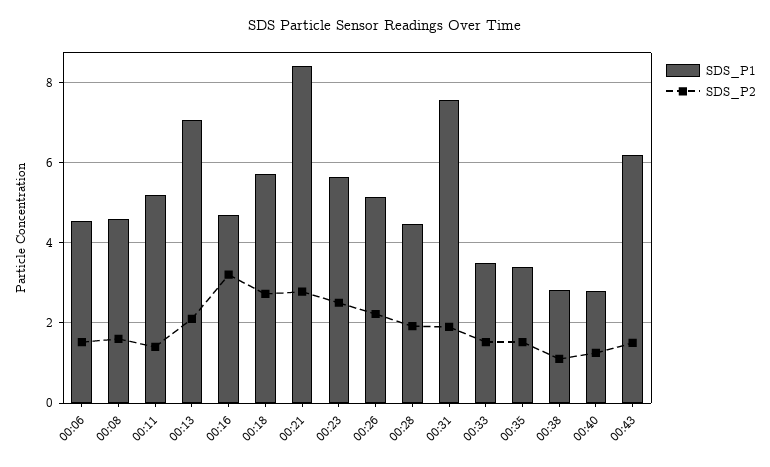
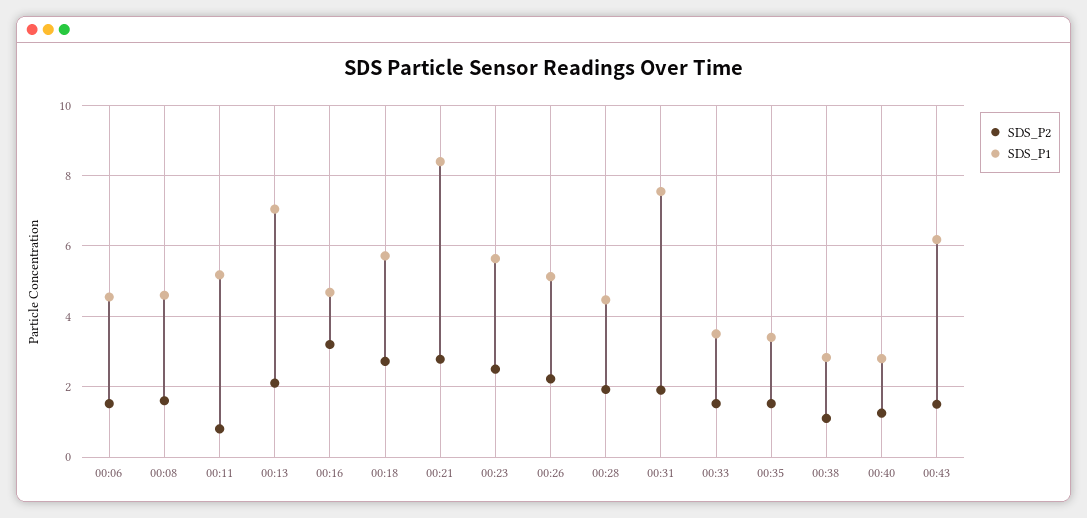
  {
    "SDS_P1": {
      "00:06": 4.6,
      "00:08": 4.6,
      "00:11": 5.2,
      "00:13": 7,
      "00:16": 4.6,
      "00:18": 5.8,
      "00:21": 8.4,
      "00:23": 5.6,
      "00:26": 5.2,
      "00:28": 4.4,
      "00:31": 7.6,
      "00:33": 3.6,
      "00:35": 3.4,
      "00:38": 2.8,
      "00:40": 2.8,
      "00:43": 6.2
    },
    "SDS_P2": {
      "00:06": 1.6,
      "00:08": 1.6,
-     "00:11": 1.4,
+     "00:11": 0.8,
      "00:13": 2.2,
      "00:16": 3.2,
      "00:18": 2.8,
      "00:21": 2.8,
      "00:23": 2.6,
      "00:26": 2.2,
      "00:28": 2,
      "00:31": 2,
      "00:33": 1.6,
      "00:35": 1.6,
      "00:38": 1.2,
      "00:40": 1.2,
      "00:43": 1.6
    }
  }

